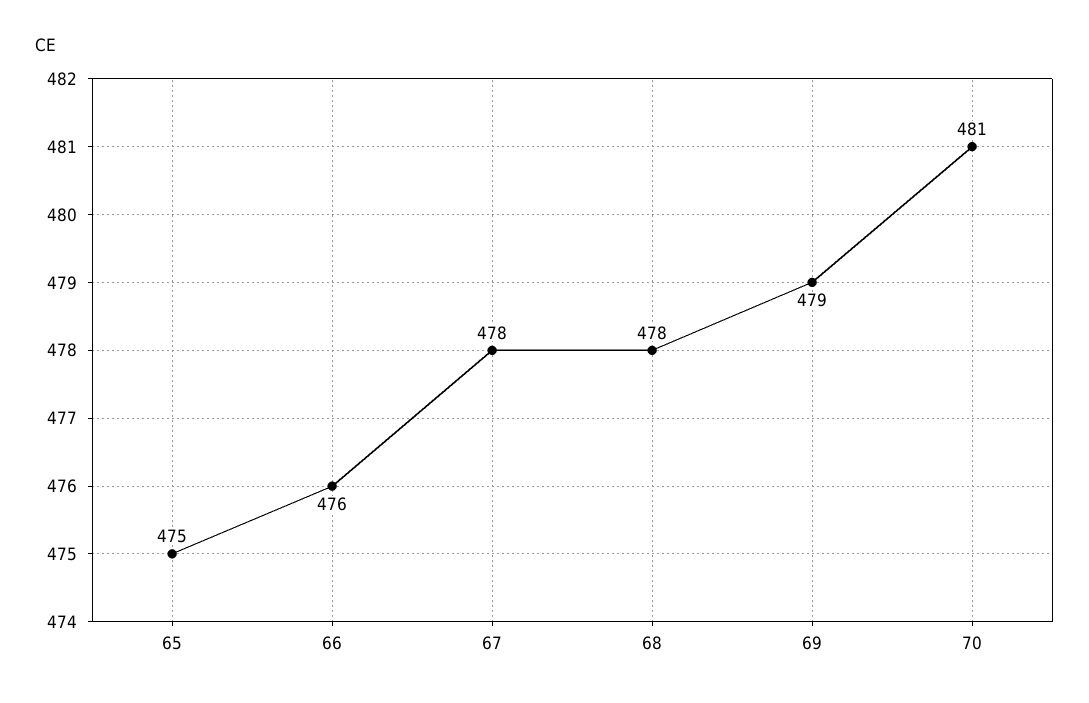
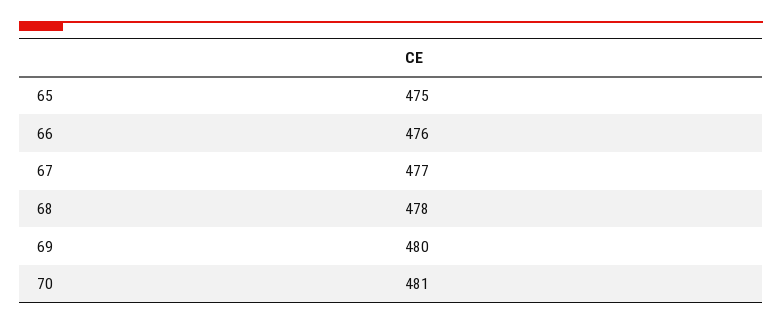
  {
    "65": 475,
    "66": 476,
-   "67": 478,
+   "67": 477,
    "68": 478,
-   "69": 479,
+   "69": 480,
    "70": 481
  }

